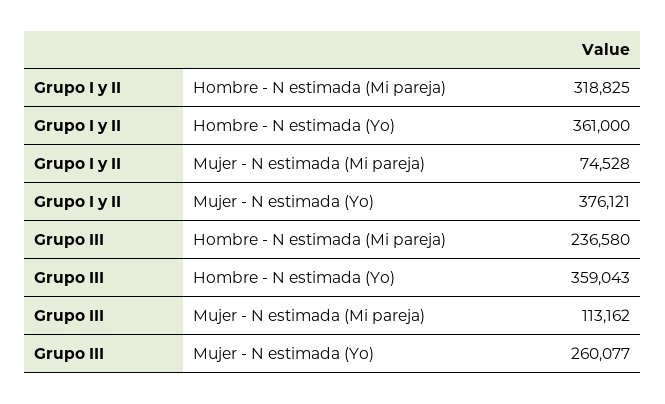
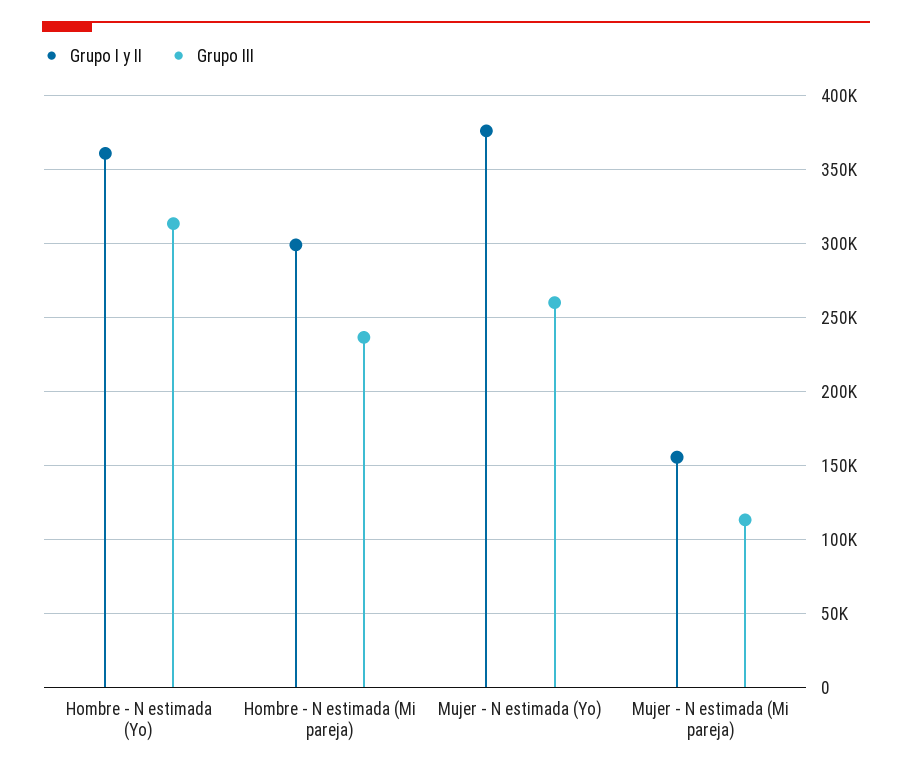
  {
    "Grupo I y II": {
-     "Hombre - N estimada (Mi pareja)": 318825,
+     "Hombre - N estimada (Mi pareja)": 300000,
      "Hombre - N estimada (Yo)": 361000,
-     "Mujer - N estimada (Mi pareja)": 74528,
+     "Mujer - N estimada (Mi pareja)": 155000,
      "Mujer - N estimada (Yo)": 376121
    },
    "Grupo III": {
      "Hombre - N estimada (Mi pareja)": 236580,
-     "Hombre - N estimada (Yo)": 359043,
+     "Hombre - N estimada (Yo)": 315000,
      "Mujer - N estimada (Mi pareja)": 113162,
      "Mujer - N estimada (Yo)": 260077
    }
  }

